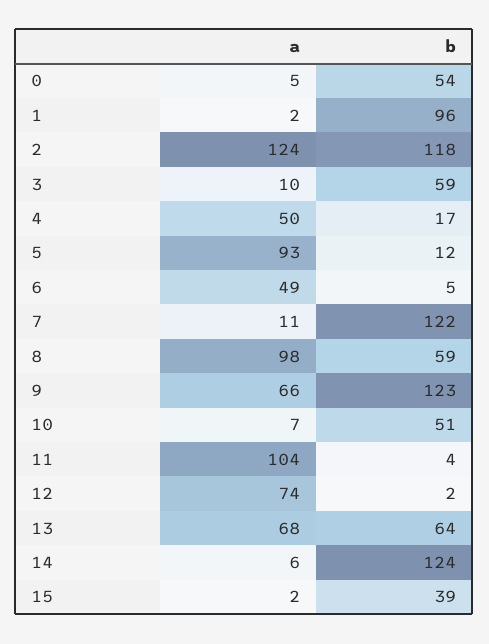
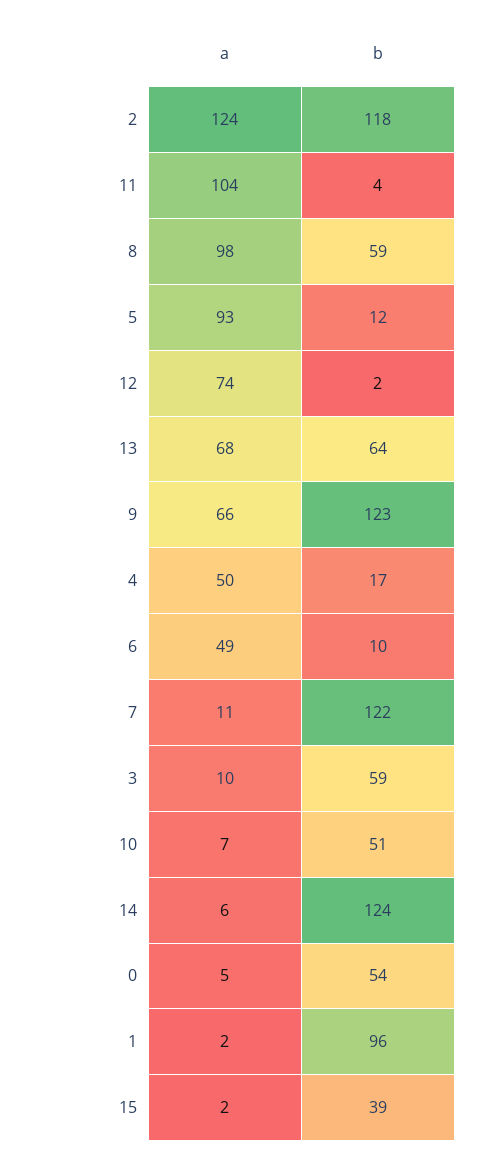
  {
    "a": {
      "0": 5,
      "1": 2,
      "2": 124,
      "3": 10,
      "4": 50,
      "5": 93,
      "6": 49,
      "7": 11,
      "8": 98,
      "9": 66,
      "10": 7,
      "11": 104,
      "12": 74,
      "13": 68,
      "14": 6,
      "15": 2
    },
    "b": {
      "0": 54,
      "1": 96,
      "2": 118,
      "3": 59,
      "4": 17,
      "5": 12,
-     "6": 5,
+     "6": 10,
      "7": 122,
      "8": 59,
      "9": 123,
      "10": 51,
      "11": 4,
      "12": 2,
      "13": 64,
      "14": 124,
      "15": 39
    }
  }

